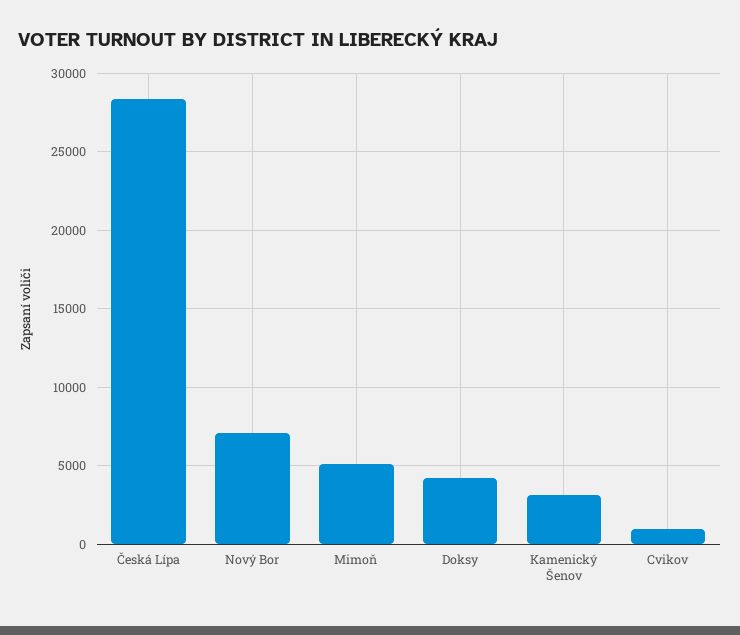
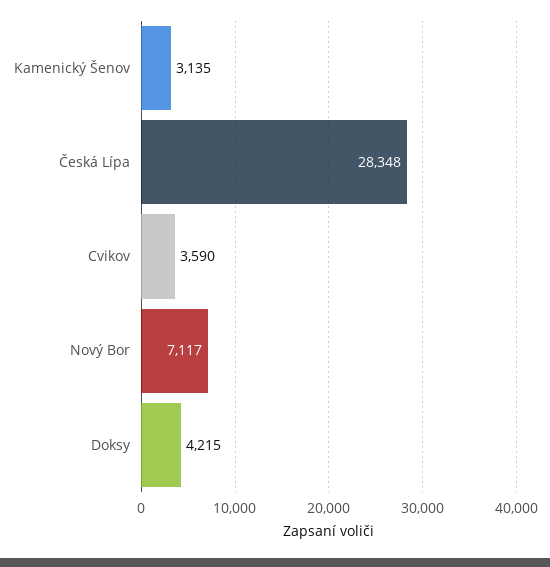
  {
    "Česká Lípa": 28348,
    "Nový Bor": 7117,
-   "Mimoň": 5000,
    "Doksy": 4215,
    "Kamenický Šenov": 3135,
-   "Cvikov": 1000
+   "Cvikov": 3590
  }

